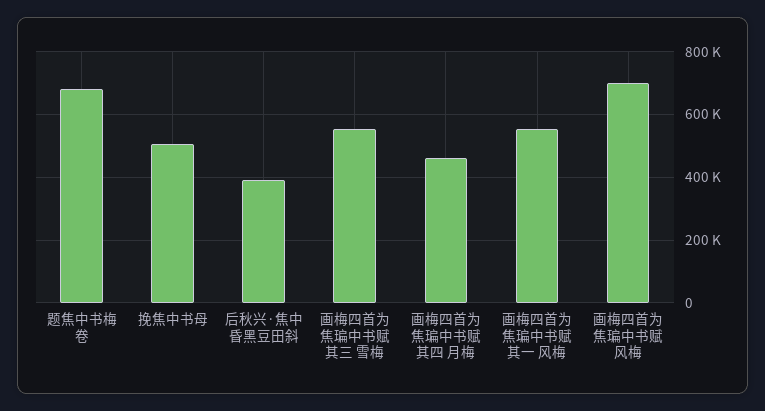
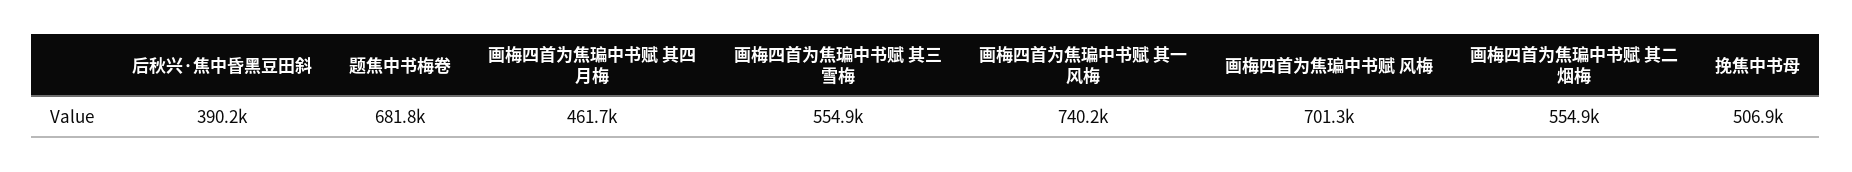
  {
    "题焦中书梅卷": 681800,
    "挽焦中书母": 506900,
    "后秋兴·焦中昏黑豆田斜": 390200,
    "画梅四首为焦㻞中书赋 其三 雪梅": 554900,
    "画梅四首为焦㻞中书赋 其四 月梅": 461700,
-   "画梅四首为焦㻞中书赋 其一 风梅": 560000,
+   "画梅四首为焦㻞中书赋 其一 风梅": 740200,
-   "画梅四首为焦㻞中书赋 风梅": 701300
+   "画梅四首为焦㻞中书赋 风梅": 701300,
+   "画梅四首为焦㻞中书赋 其二 烟梅": 554900
  }

